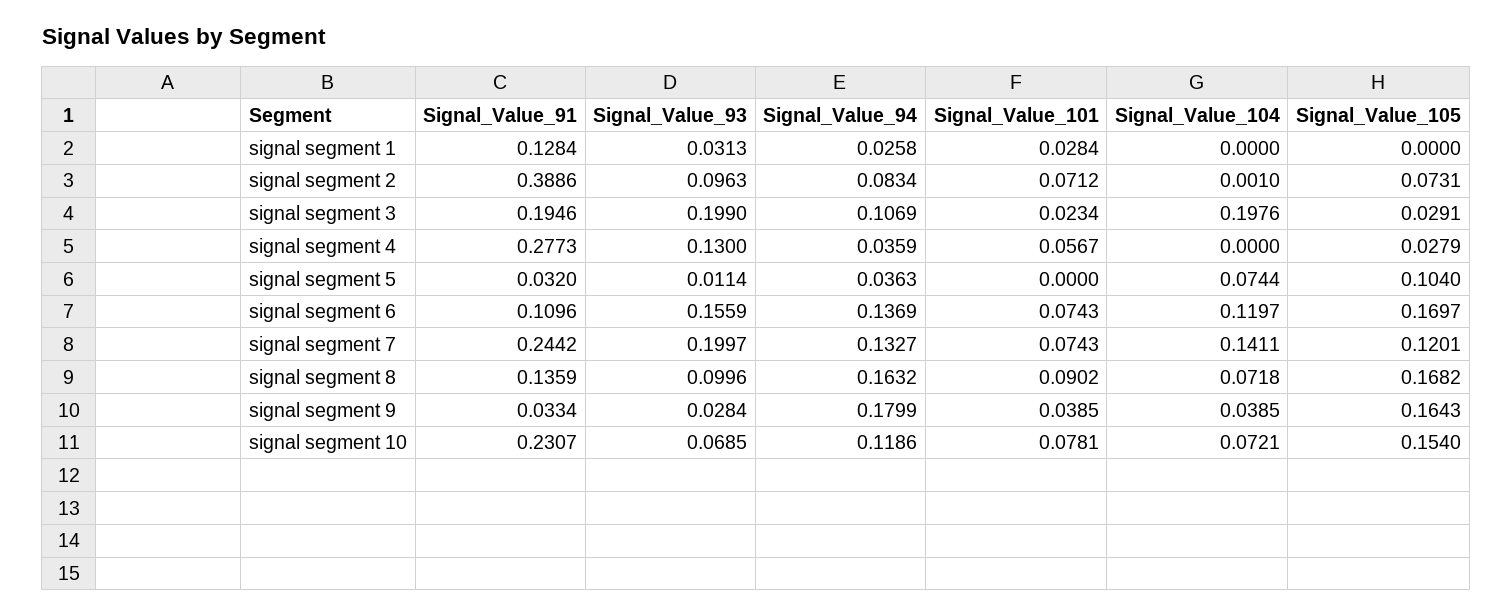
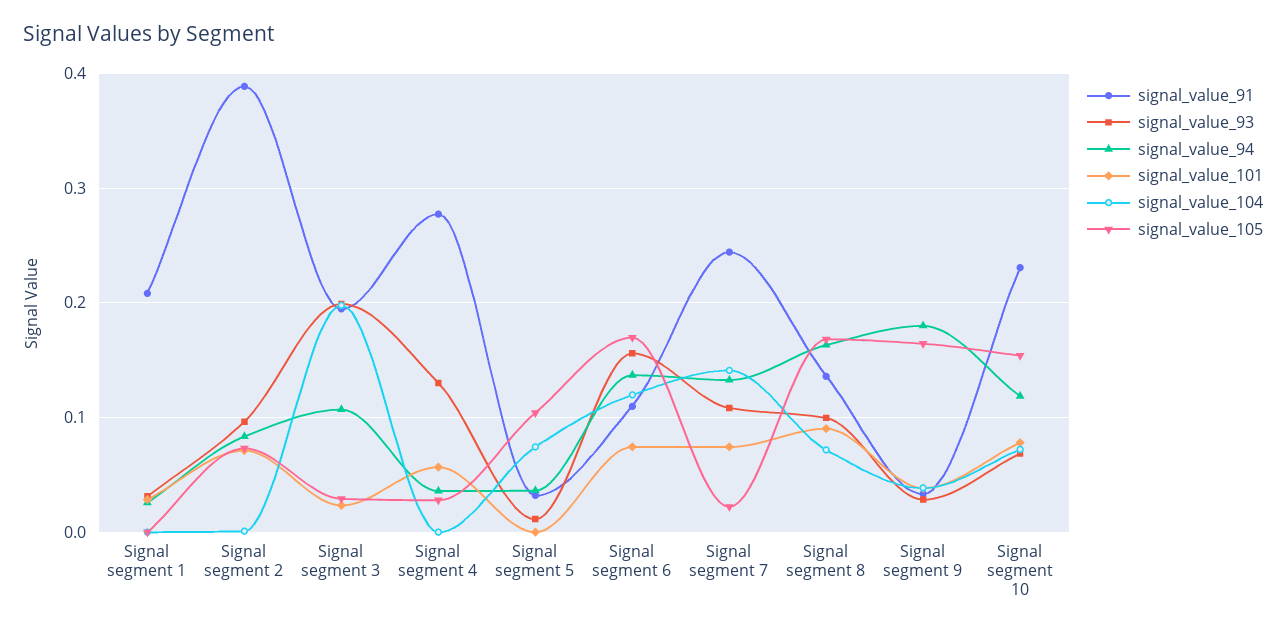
  {
    "Signal_Value_91": {
-     "signal segment 1": 0.1284,
+     "signal segment 1": 0.21,
      "signal segment 2": 0.3886,
      "signal segment 3": 0.1946,
      "signal segment 4": 0.2773,
      "signal segment 5": 0.032,
      "signal segment 6": 0.1096,
      "signal segment 7": 0.2442,
      "signal segment 8": 0.1359,
      "signal segment 9": 0.0334,
      "signal segment 10": 0.2307
    },
    "Signal_Value_93": {
      "signal segment 1": 0.0313,
      "signal segment 2": 0.0963,
      "signal segment 3": 0.199,
      "signal segment 4": 0.13,
      "signal segment 5": 0.0114,
      "signal segment 6": 0.1559,
-     "signal segment 7": 0.1997,
+     "signal segment 7": 0.11,
      "signal segment 8": 0.0996,
      "signal segment 9": 0.0284,
      "signal segment 10": 0.0685
    },
    "Signal_Value_94": {
      "signal segment 1": 0.0258,
      "signal segment 2": 0.0834,
      "signal segment 3": 0.1069,
      "signal segment 4": 0.0359,
      "signal segment 5": 0.0363,
      "signal segment 6": 0.1369,
      "signal segment 7": 0.1327,
      "signal segment 8": 0.1632,
      "signal segment 9": 0.1799,
      "signal segment 10": 0.1186
    },
    "Signal_Value_101": {
      "signal segment 1": 0.0284,
      "signal segment 2": 0.0712,
      "signal segment 3": 0.0234,
      "signal segment 4": 0.0567,
      "signal segment 5": 0,
      "signal segment 6": 0.0743,
      "signal segment 7": 0.0743,
      "signal segment 8": 0.0902,
      "signal segment 9": 0.0385,
      "signal segment 10": 0.0781
    },
    "Signal_Value_104": {
      "signal segment 1": 0,
      "signal segment 2": 0.001,
      "signal segment 3": 0.1976,
      "signal segment 4": 0,
      "signal segment 5": 0.0744,
      "signal segment 6": 0.1197,
      "signal segment 7": 0.1411,
      "signal segment 8": 0.0718,
      "signal segment 9": 0.0385,
      "signal segment 10": 0.0721
    },
    "Signal_Value_105": {
      "signal segment 1": 0,
      "signal segment 2": 0.0731,
      "signal segment 3": 0.0291,
      "signal segment 4": 0.0279,
      "signal segment 5": 0.104,
      "signal segment 6": 0.1697,
-     "signal segment 7": 0.1201,
+     "signal segment 7": 0.02,
      "signal segment 8": 0.1682,
      "signal segment 9": 0.1643,
      "signal segment 10": 0.154
    }
  }

